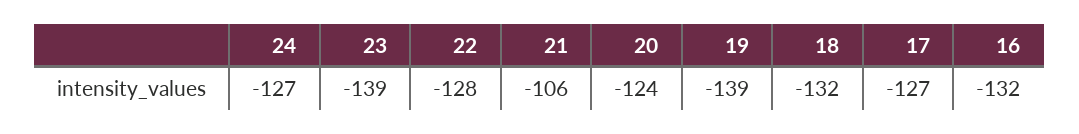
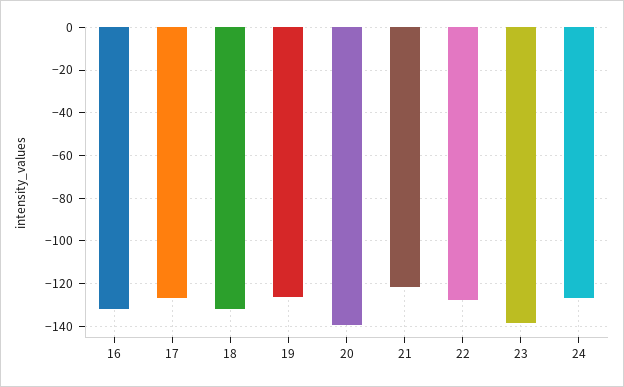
  {
    "24": -127,
    "23": -139,
    "22": -128,
-   "21": -106,
+   "21": -120,
-   "20": -124,
+   "20": -140,
-   "19": -139,
+   "19": -125,
    "18": -132,
    "17": -127,
    "16": -132
  }

